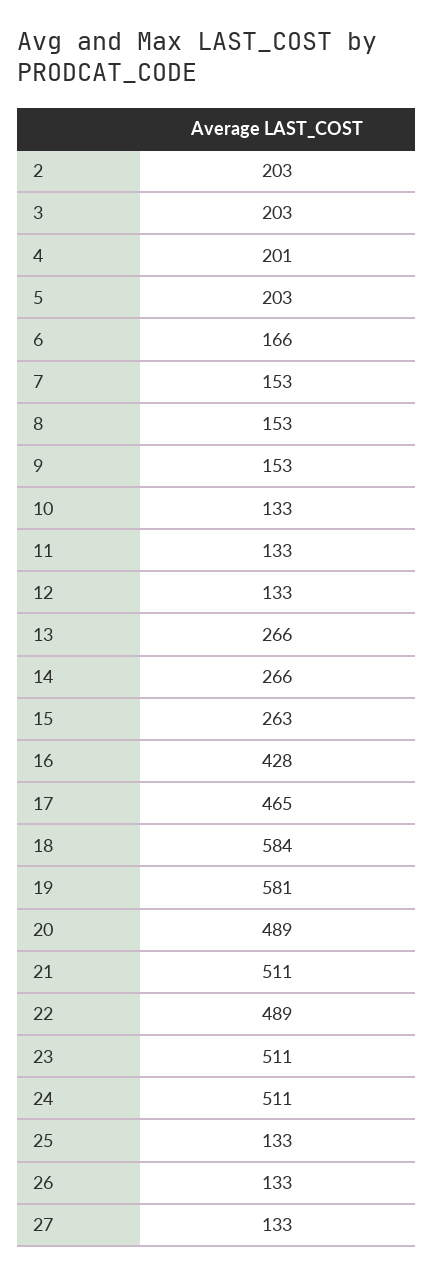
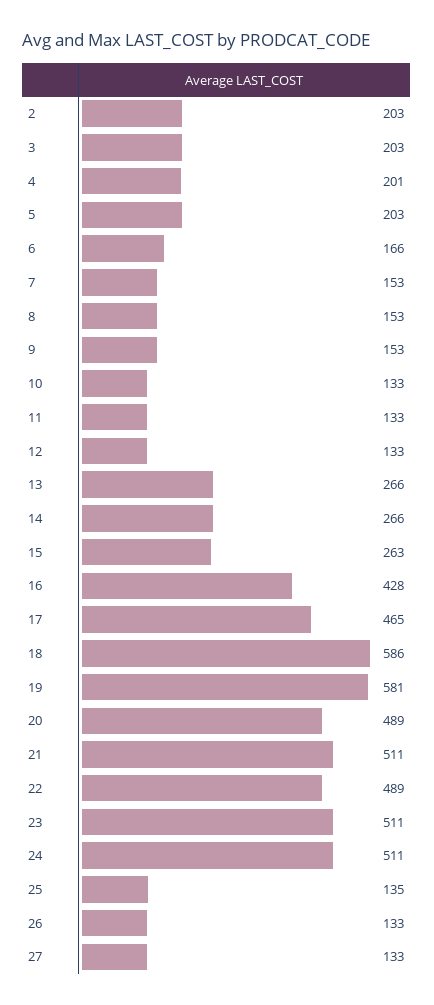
  {
    "2": 203,
    "3": 203,
    "4": 201,
    "5": 203,
    "6": 166,
    "7": 153,
    "8": 153,
    "9": 153,
    "10": 133,
    "11": 133,
    "12": 133,
    "13": 266,
    "14": 266,
    "15": 263,
    "16": 428,
    "17": 465,
-   "18": 584,
+   "18": 586,
    "19": 581,
    "20": 489,
    "21": 511,
    "22": 489,
    "23": 511,
    "24": 511,
-   "25": 133,
+   "25": 135,
    "26": 133,
    "27": 133
  }

